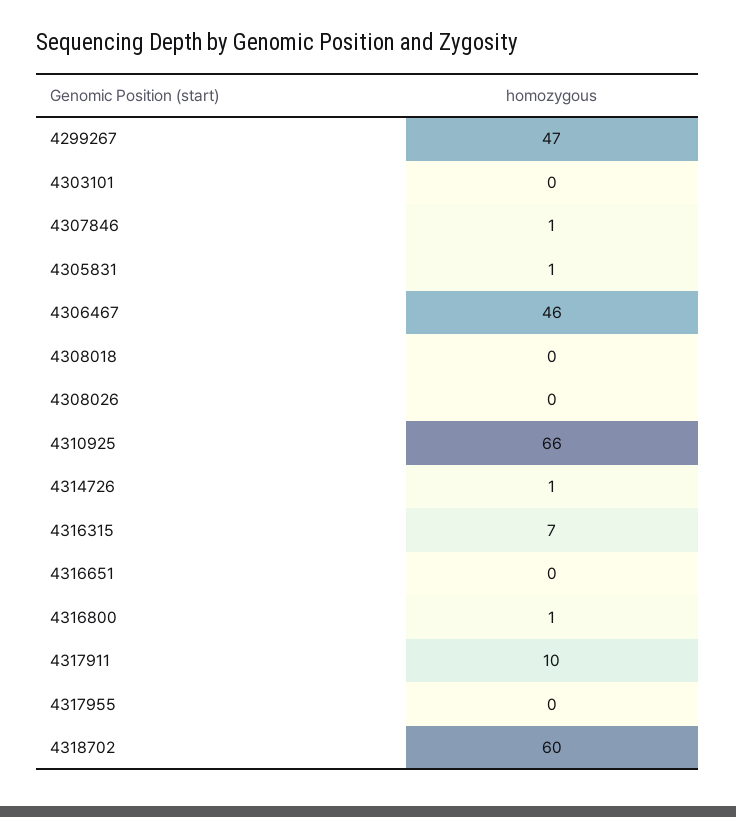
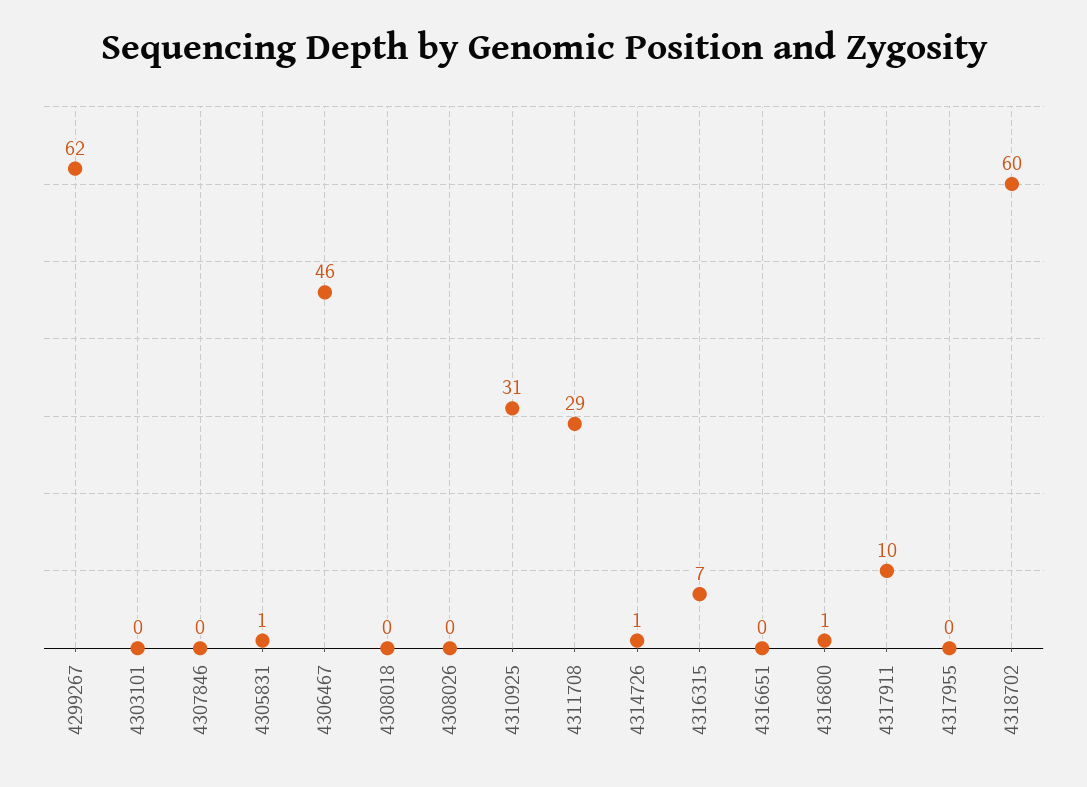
  {
-   "4299267": 47,
+   "4299267": 62,
    "4303101": 0,
-   "4307846": 1,
+   "4307846": 0,
    "4305831": 1,
    "4306467": 46,
    "4308018": 0,
    "4308026": 0,
-   "4310925": 66,
+   "4310925": 31,
    "4314726": 1,
    "4316315": 7,
    "4316651": 0,
    "4316800": 1,
    "4317911": 10,
    "4317955": 0,
-   "4318702": 60
+   "4318702": 60,
+   "4311708": 29
  }

